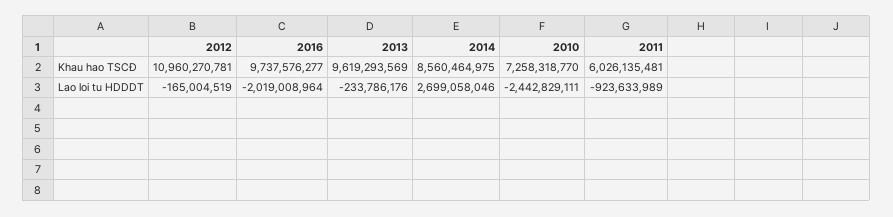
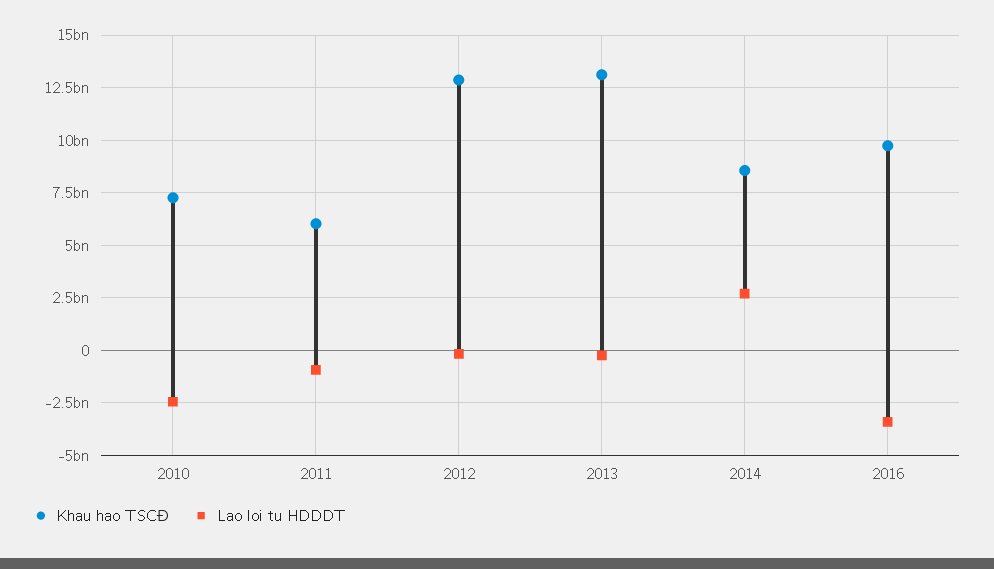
  {
    "Khau hao TSCĐ": {
-     "2012": 10960270781,
+     "2012": 13000000000,
      "2016": 9737576277,
-     "2013": 9619293569,
+     "2013": 13000000000,
      "2014": 8560464975,
      "2010": 7258318770,
      "2011": 6026135481
    },
    "Lao loi tu HDDDT": {
      "2012": -165004519,
-     "2016": -2019008964,
+     "2016": -3500000000,
      "2013": -233786176,
      "2014": 2699058046,
      "2010": -2442829111,
      "2011": -923633989
    }
  }

